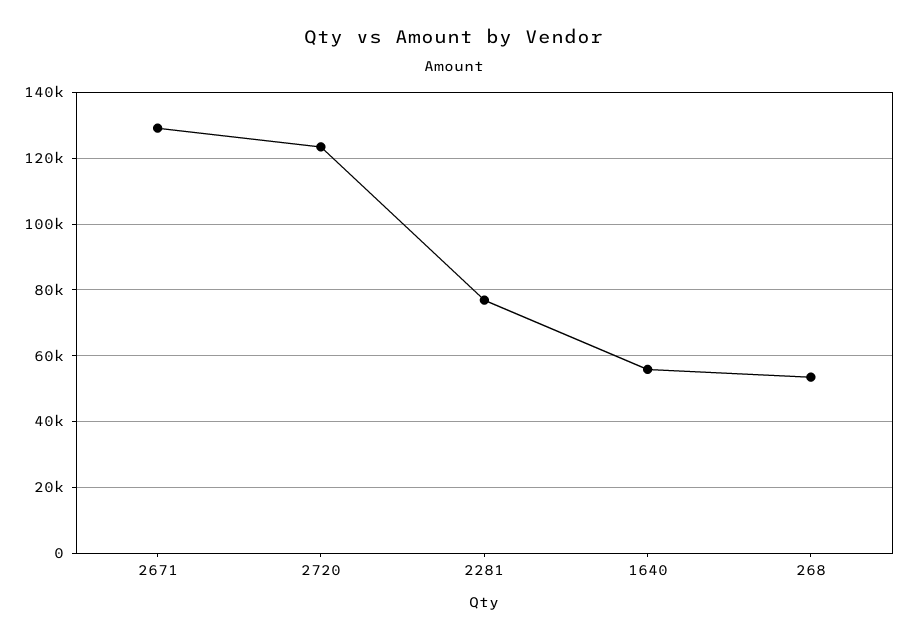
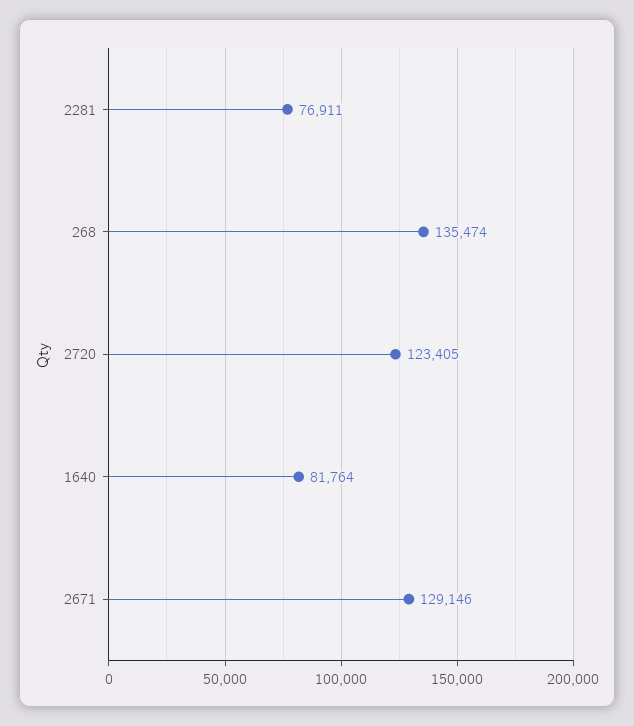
  {
    "2671": 129146,
    "2720": 123405,
    "2281": 76911,
-   "1640": 56000,
+   "1640": 81764,
-   "268": 54000
+   "268": 135474
  }

